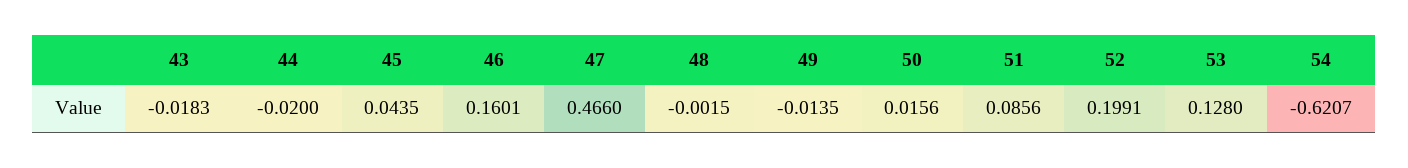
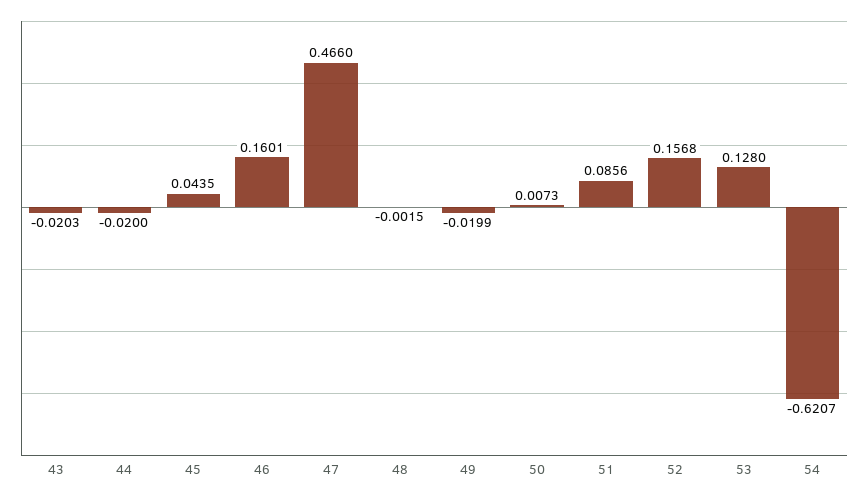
  {
-   "43": -0.0183,
+   "43": -0.0203,
    "44": -0.02,
    "45": 0.0435,
    "46": 0.1601,
    "47": 0.466,
    "48": -0.0015,
-   "49": -0.0135,
+   "49": -0.0199,
-   "50": 0.0156,
+   "50": 0.0073,
    "51": 0.0856,
-   "52": 0.1991,
+   "52": 0.1568,
    "53": 0.128,
    "54": -0.6207
  }

